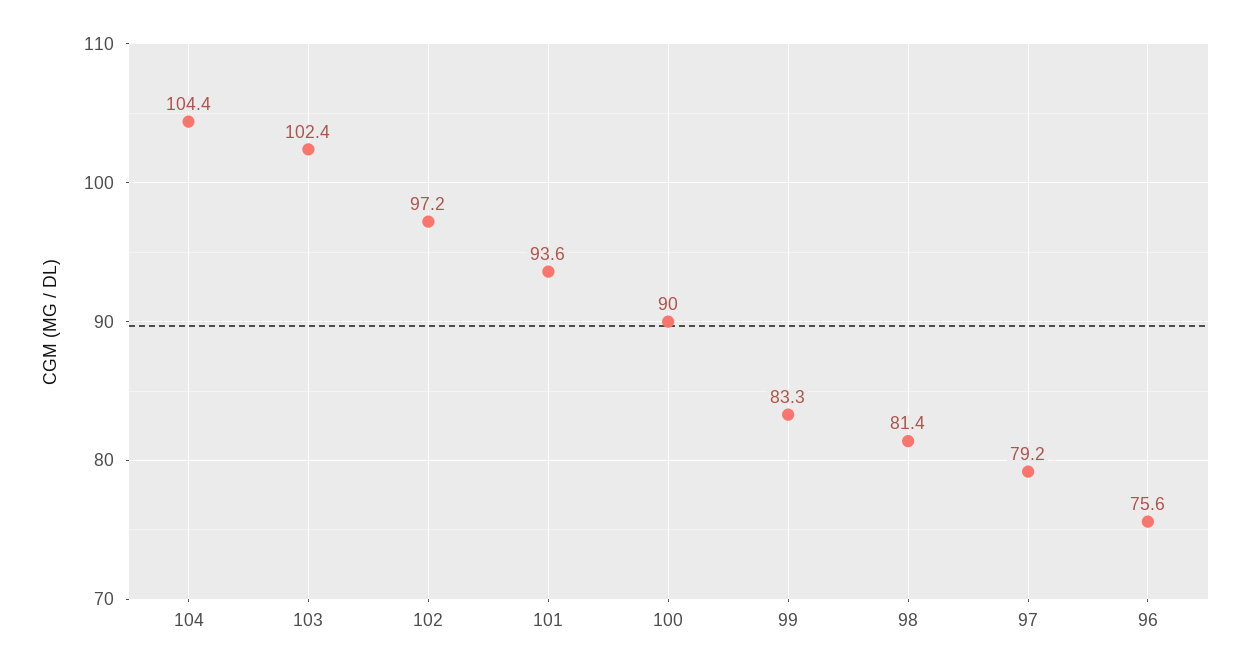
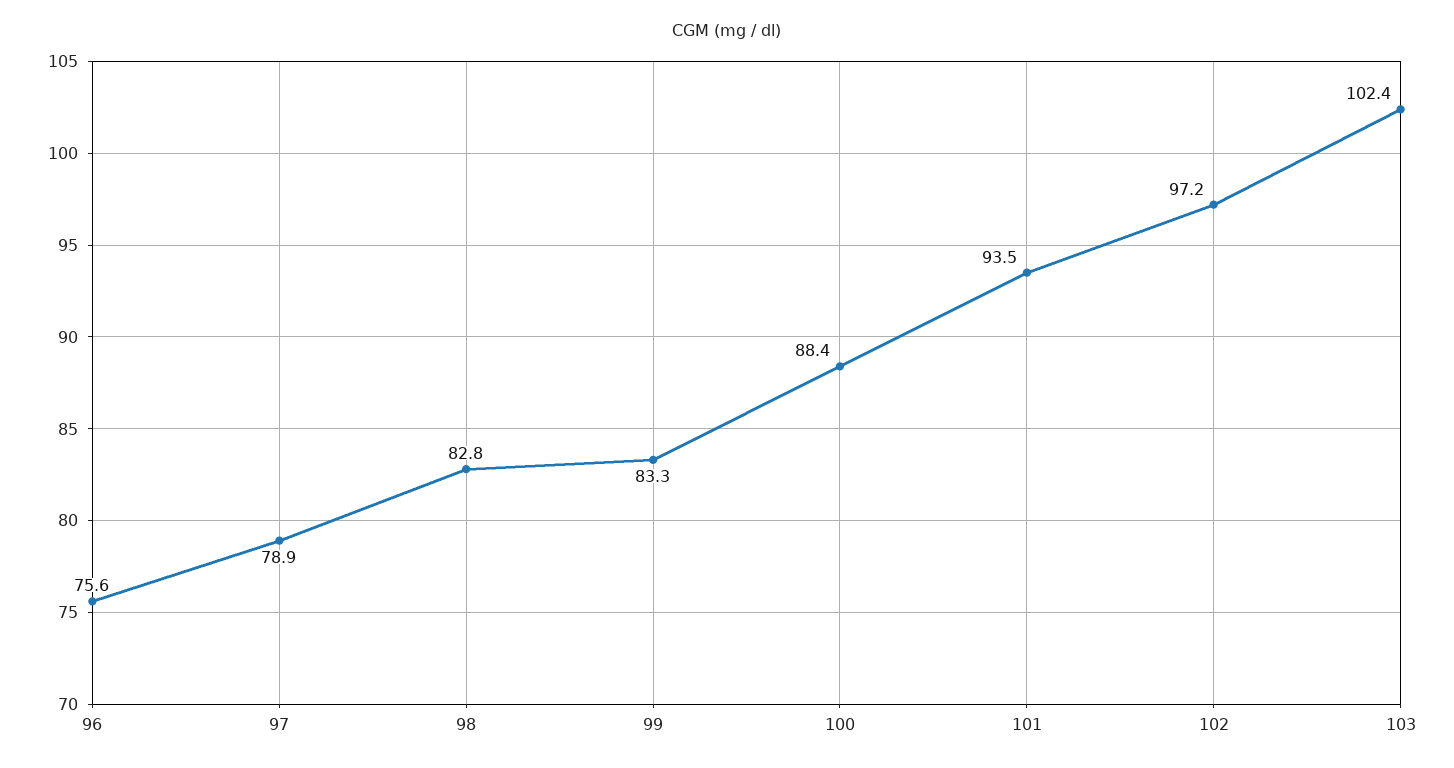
  {
-   "104": 104.4,
    "103": 102.4,
    "102": 97.2,
-   "101": 93.6,
+   "101": 93.5,
-   "100": 90,
+   "100": 88.4,
    "99": 83.3,
-   "98": 81.4,
+   "98": 82.8,
-   "97": 79.2,
+   "97": 78.9,
    "96": 75.6
  }

